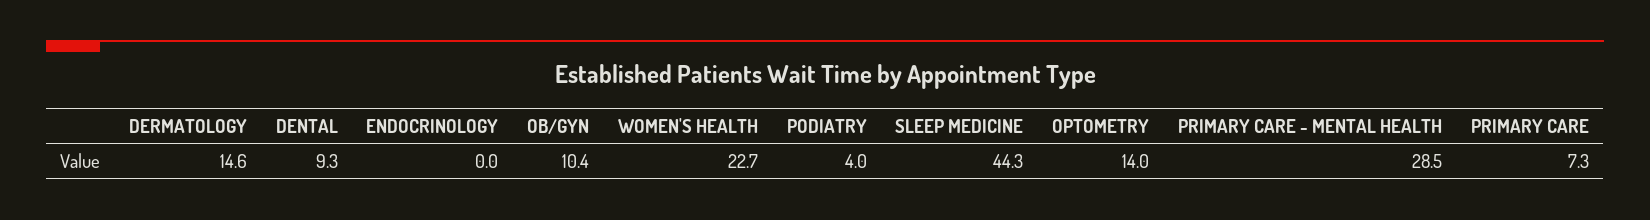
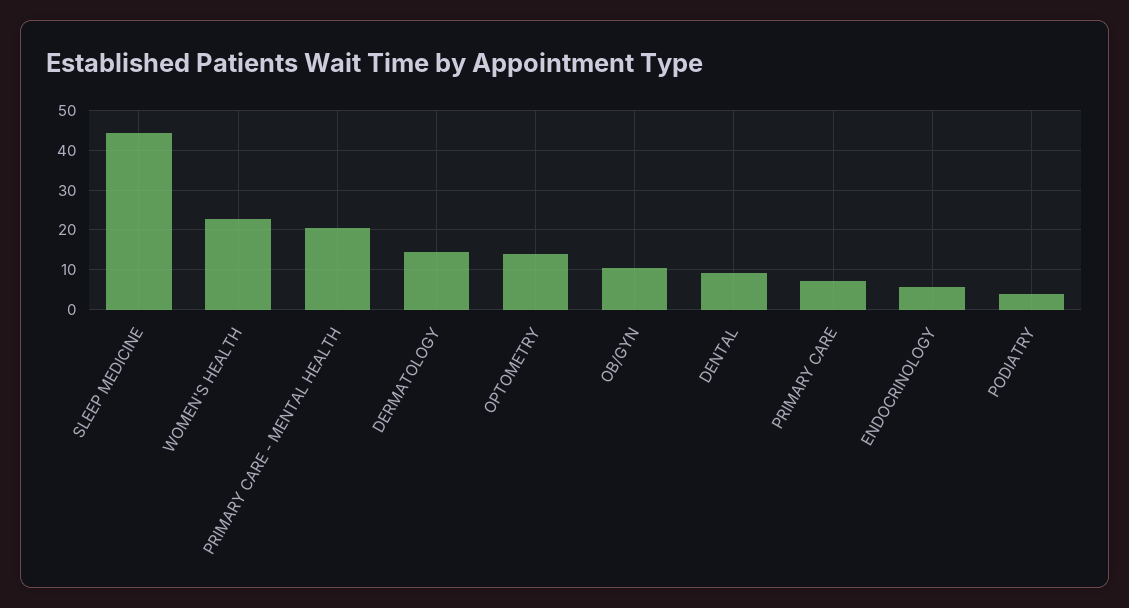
  {
    "DERMATOLOGY": 14.6,
    "DENTAL": 9.3,
-   "ENDOCRINOLOGY": 0,
+   "ENDOCRINOLOGY": 6,
    "OB/GYN": 10.4,
    "WOMEN'S HEALTH": 22.7,
    "PODIATRY": 4,
    "SLEEP MEDICINE": 44.3,
    "OPTOMETRY": 14,
-   "PRIMARY CARE - MENTAL HEALTH": 28.5,
+   "PRIMARY CARE - MENTAL HEALTH": 20,
    "PRIMARY CARE": 7.3
  }

